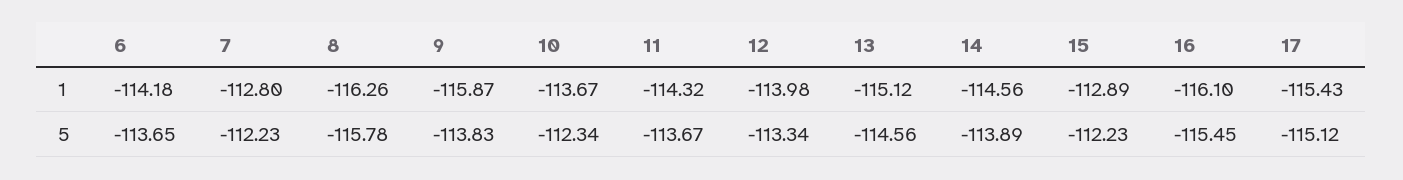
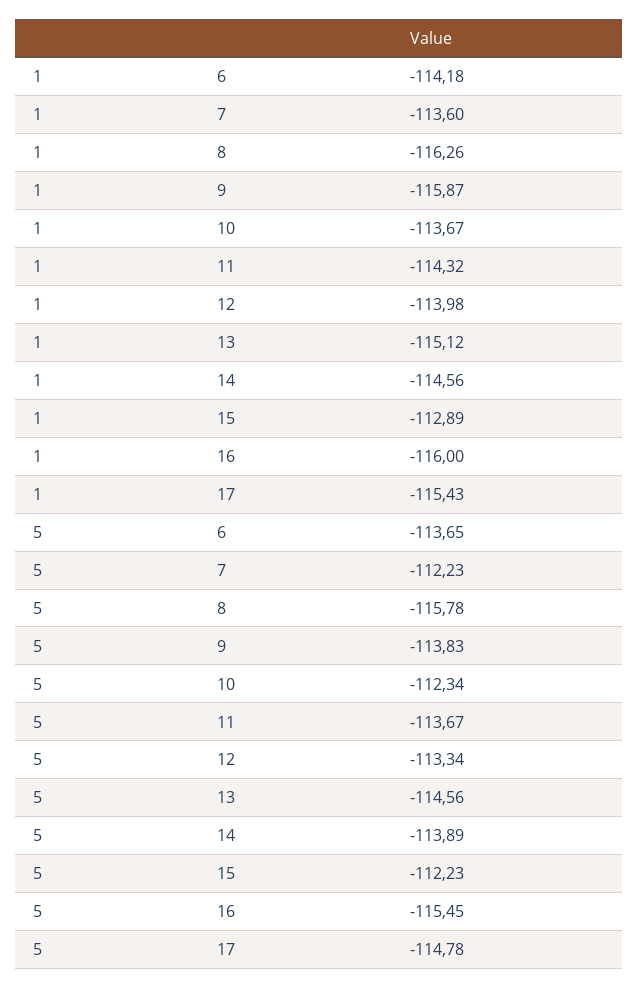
  {
    "6": {
      "1": -114.18,
      "5": -113.65
    },
    "7": {
-     "1": -112.8,
+     "1": -113.6,
      "5": -112.23
    },
    "8": {
      "1": -116.26,
      "5": -115.78
    },
    "9": {
      "1": -115.87,
      "5": -113.83
    },
    "10": {
      "1": -113.67,
      "5": -112.34
    },
    "11": {
      "1": -114.32,
      "5": -113.67
    },
    "12": {
      "1": -113.98,
      "5": -113.34
    },
    "13": {
      "1": -115.12,
      "5": -114.56
    },
    "14": {
      "1": -114.56,
      "5": -113.89
    },
    "15": {
      "1": -112.89,
      "5": -112.23
    },
    "16": {
-     "1": -116.1,
+     "1": -116,
      "5": -115.45
    },
    "17": {
      "1": -115.43,
-     "5": -115.12
+     "5": -114.78
    }
  }

